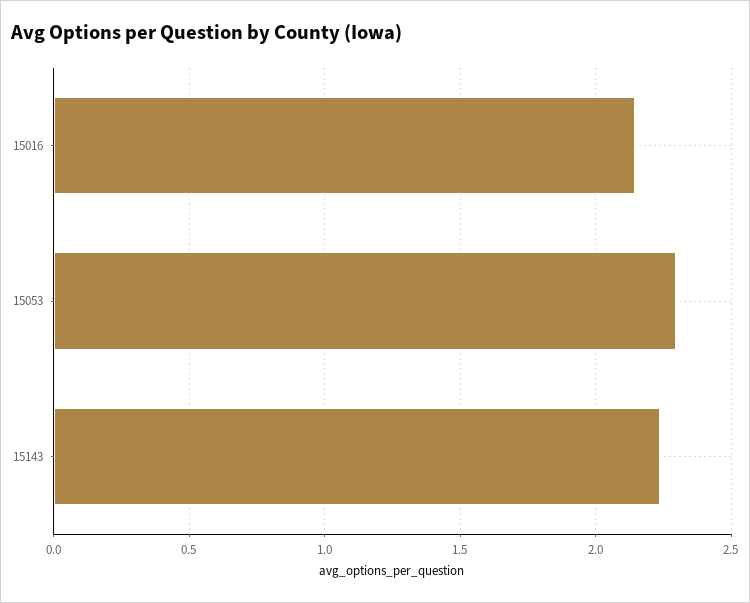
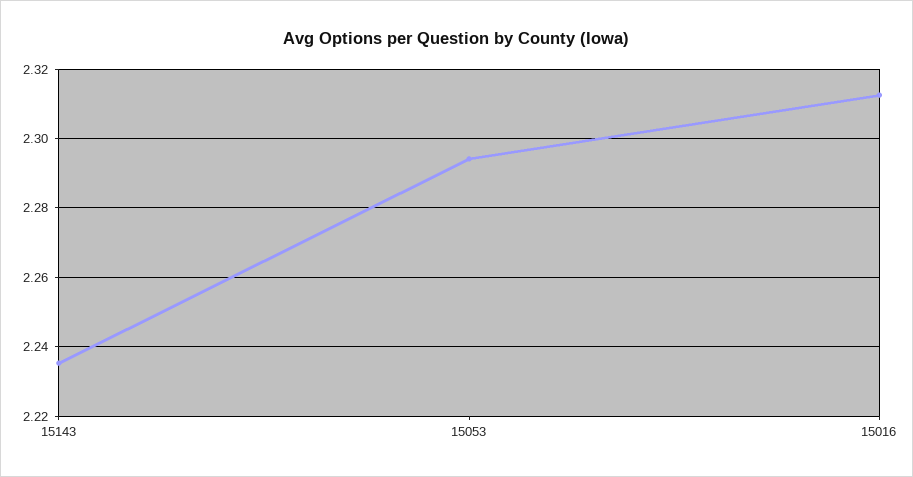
  {
-   "15016": 2.15,
+   "15016": 2.312,
    "15053": 2.294,
    "15143": 2.236
  }

